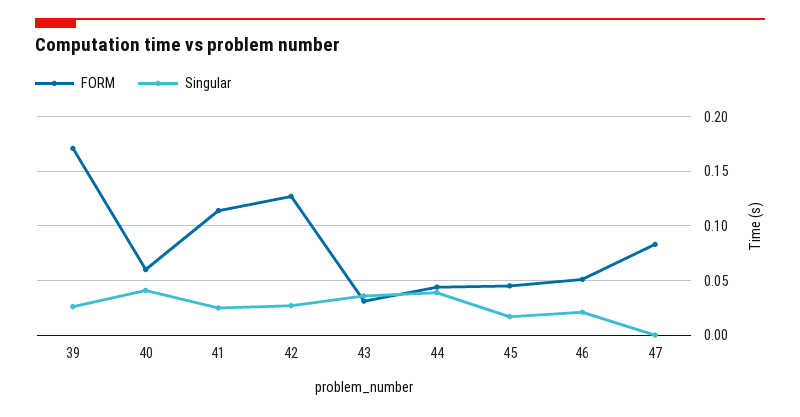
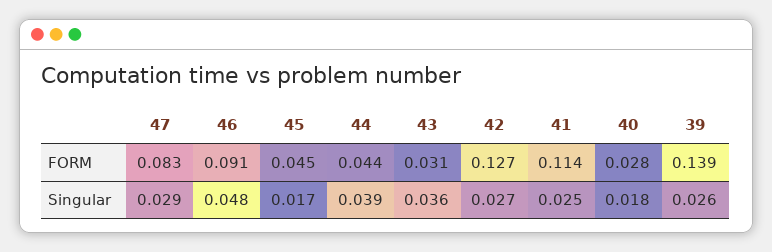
  {
    "FORM": {
-     "39": 0.17,
+     "39": 0.139,
-     "40": 0.06,
+     "40": 0.028,
      "41": 0.114,
      "42": 0.127,
      "43": 0.031,
      "44": 0.044,
      "45": 0.045,
-     "46": 0.05,
+     "46": 0.091,
      "47": 0.083
    },
    "Singular": {
      "39": 0.026,
-     "40": 0.04,
+     "40": 0.018,
      "41": 0.025,
      "42": 0.027,
      "43": 0.036,
      "44": 0.039,
      "45": 0.017,
-     "46": 0.02,
+     "46": 0.048,
-     "47": 0
+     "47": 0.029
    }
  }

